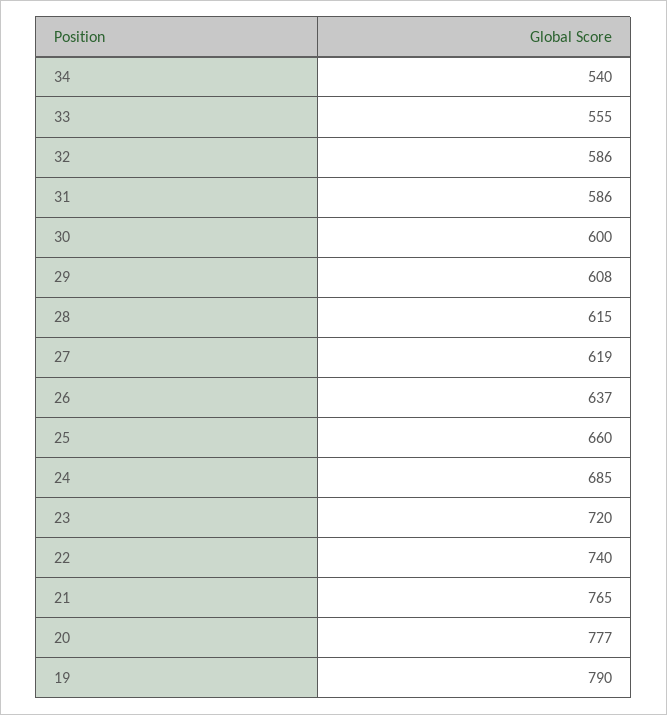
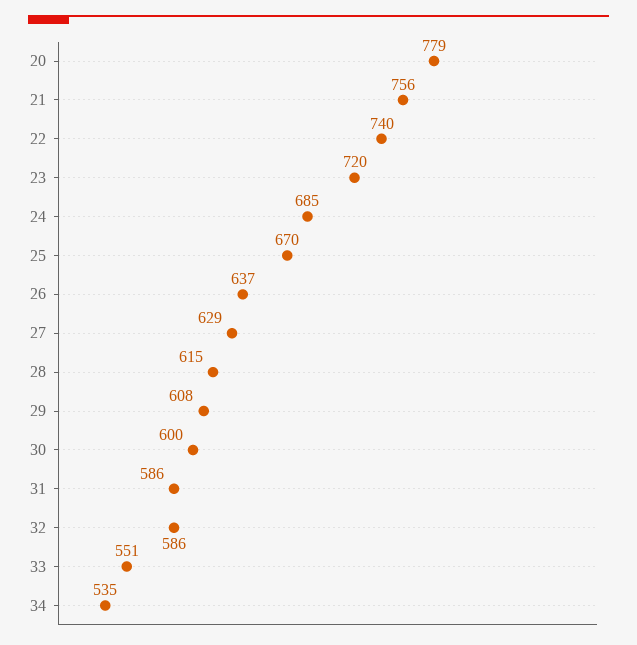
  {
-   "34": 540,
+   "34": 535,
-   "33": 555,
+   "33": 551,
    "32": 586,
    "31": 586,
    "30": 600,
    "29": 608,
    "28": 615,
-   "27": 619,
+   "27": 629,
    "26": 637,
-   "25": 660,
+   "25": 670,
    "24": 685,
    "23": 720,
    "22": 740,
-   "21": 765,
+   "21": 756,
-   "20": 777,
+   "20": 779
-   "19": 790
  }

